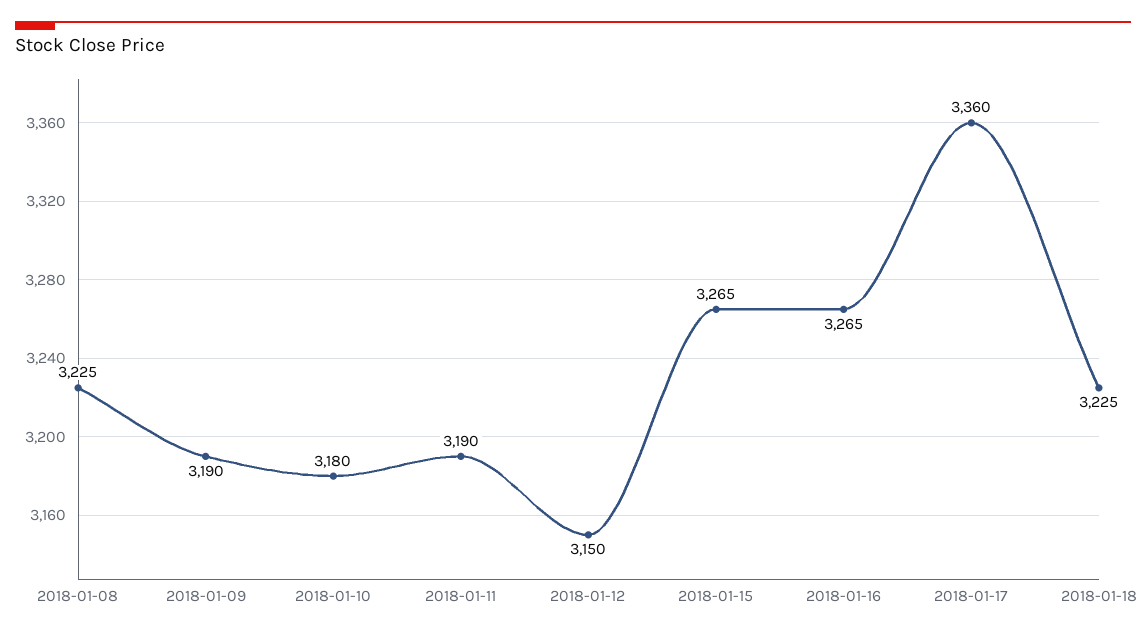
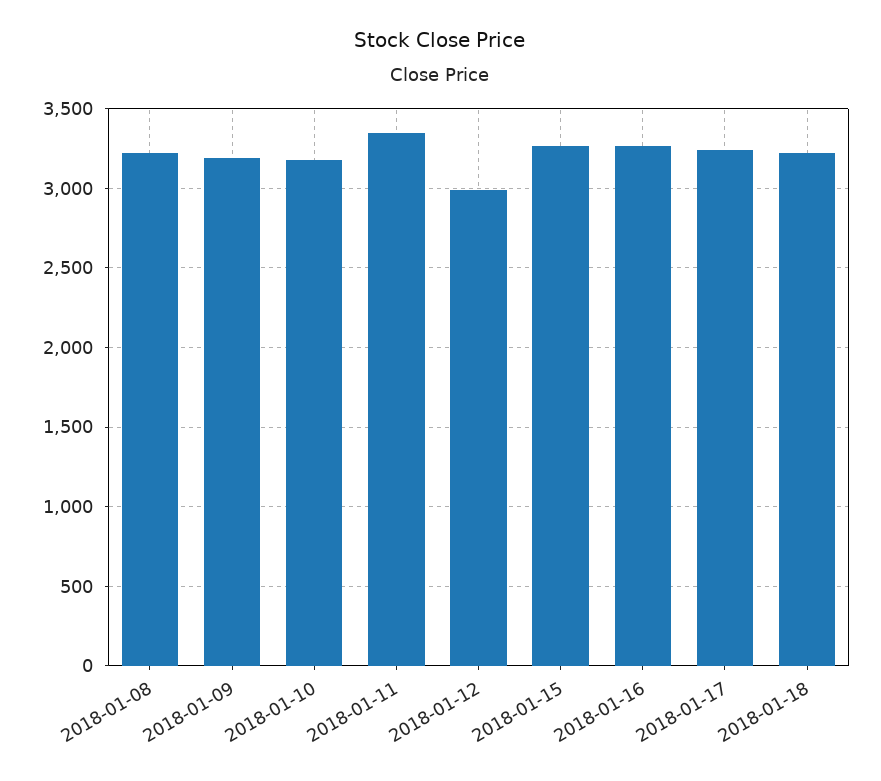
  {
    "2018-01-08": 3225,
    "2018-01-09": 3190,
    "2018-01-10": 3180,
-   "2018-01-11": 3190,
+   "2018-01-11": 3350,
-   "2018-01-12": 3150,
+   "2018-01-12": 3000,
    "2018-01-15": 3265,
    "2018-01-16": 3265,
-   "2018-01-17": 3360,
+   "2018-01-17": 3250,
    "2018-01-18": 3225
  }

